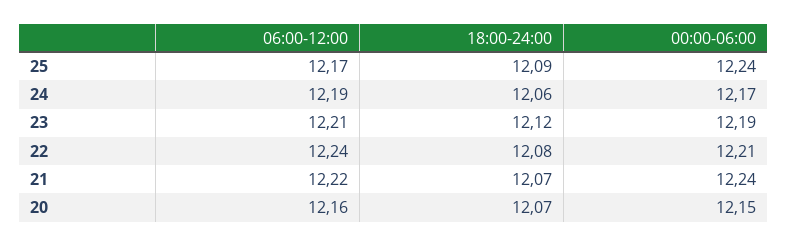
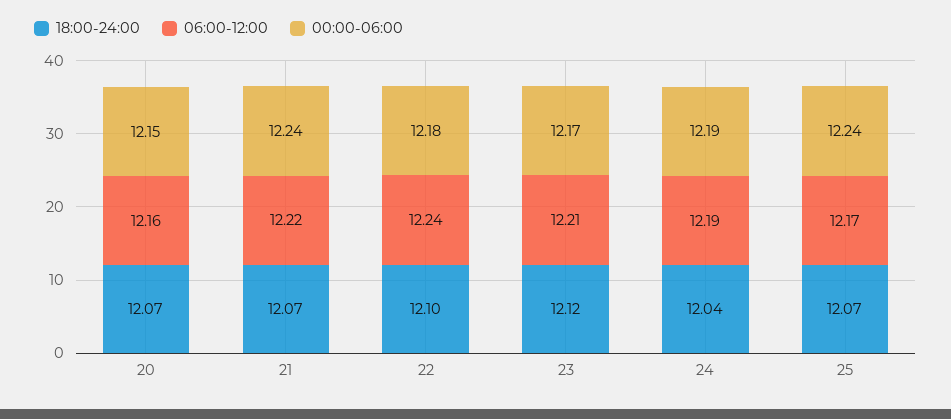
  {
    "06:00-12:00": {
      "25": 12.17,
      "24": 12.19,
      "23": 12.21,
      "22": 12.24,
      "21": 12.22,
      "20": 12.16
    },
    "18:00-24:00": {
-     "25": 12.09,
+     "25": 12.07,
-     "24": 12.06,
+     "24": 12.04,
      "23": 12.12,
-     "22": 12.08,
+     "22": 12.1,
      "21": 12.07,
      "20": 12.07
    },
    "00:00-06:00": {
      "25": 12.24,
-     "24": 12.17,
+     "24": 12.19,
-     "23": 12.19,
+     "23": 12.17,
-     "22": 12.21,
+     "22": 12.18,
      "21": 12.24,
      "20": 12.15
    }
  }

